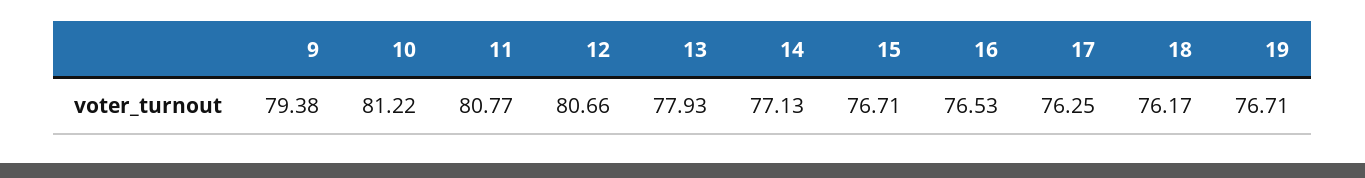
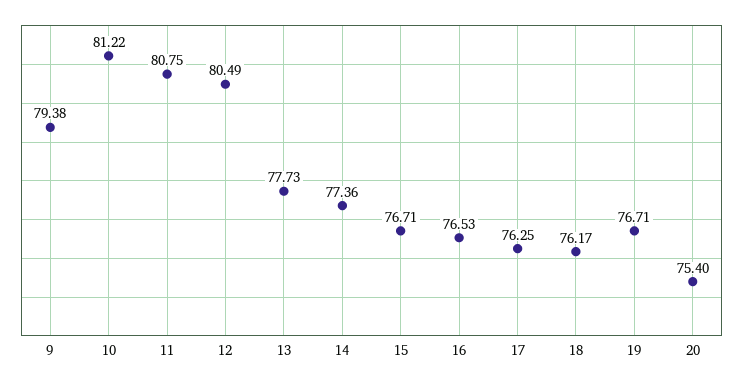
  {
    "9": 79.38,
    "10": 81.22,
-   "11": 80.77,
+   "11": 80.75,
-   "12": 80.66,
+   "12": 80.49,
-   "13": 77.93,
+   "13": 77.73,
-   "14": 77.13,
+   "14": 77.36,
    "15": 76.71,
    "16": 76.53,
    "17": 76.25,
    "18": 76.17,
-   "19": 76.71
+   "19": 76.71,
+   "20": 75.4
  }

